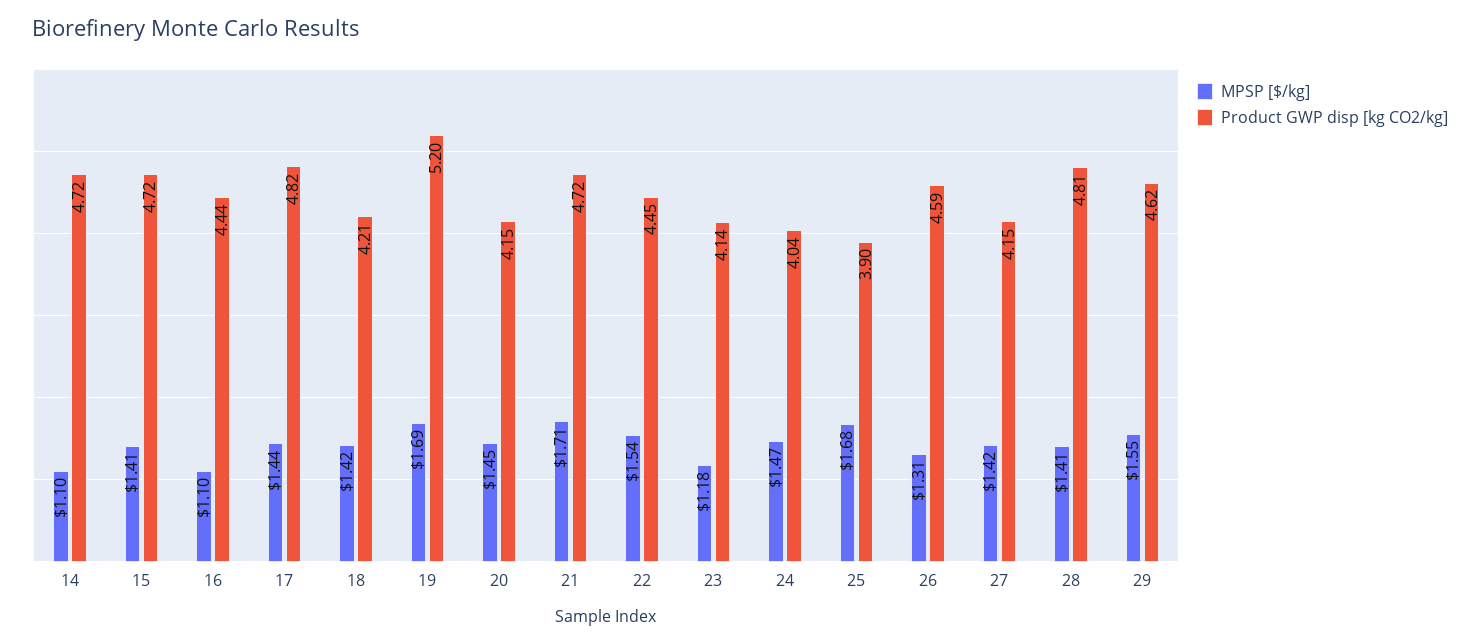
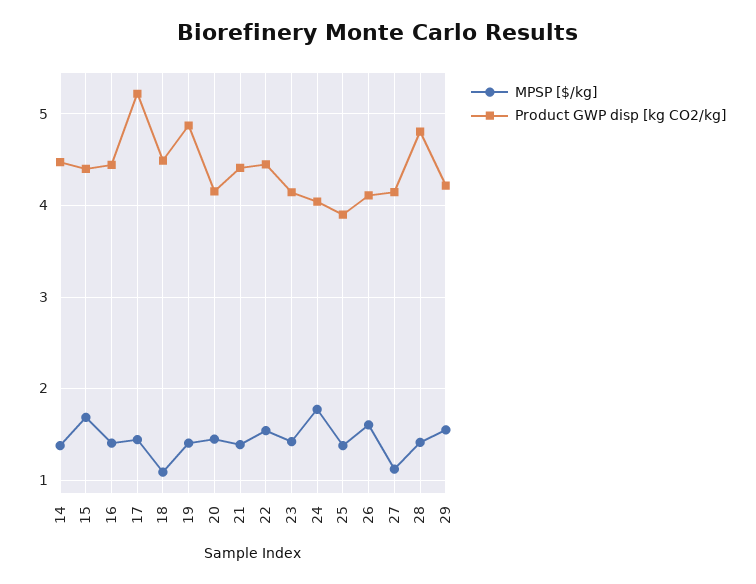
  {
    "MPSP [$/kg]": {
-     "14": 1.1,
+     "14": 1.4,
-     "15": 1.41,
+     "15": 1.7,
-     "16": 1.1,
+     "16": 1.4,
      "17": 1.44,
-     "18": 1.42,
+     "18": 1.1,
-     "19": 1.69,
+     "19": 1.4,
      "20": 1.45,
-     "21": 1.71,
+     "21": 1.4,
      "22": 1.54,
-     "23": 1.18,
+     "23": 1.4,
-     "24": 1.47,
+     "24": 1.8,
-     "25": 1.68,
+     "25": 1.4,
-     "26": 1.31,
+     "26": 1.6,
-     "27": 1.42,
+     "27": 1.1,
      "28": 1.41,
      "29": 1.55
    },
    "Product GWP disp [kg CO2/kg]": {
-     "14": 4.72,
+     "14": 4.5,
-     "15": 4.72,
+     "15": 4.4,
      "16": 4.44,
-     "17": 4.82,
+     "17": 5.2,
-     "18": 4.21,
+     "18": 4.5,
-     "19": 5.2,
+     "19": 4.9,
      "20": 4.15,
-     "21": 4.72,
+     "21": 4.4,
      "22": 4.45,
      "23": 4.14,
      "24": 4.04,
      "25": 3.9,
-     "26": 4.59,
+     "26": 4.1,
      "27": 4.15,
      "28": 4.81,
-     "29": 4.62
+     "29": 4.2
    }
  }

